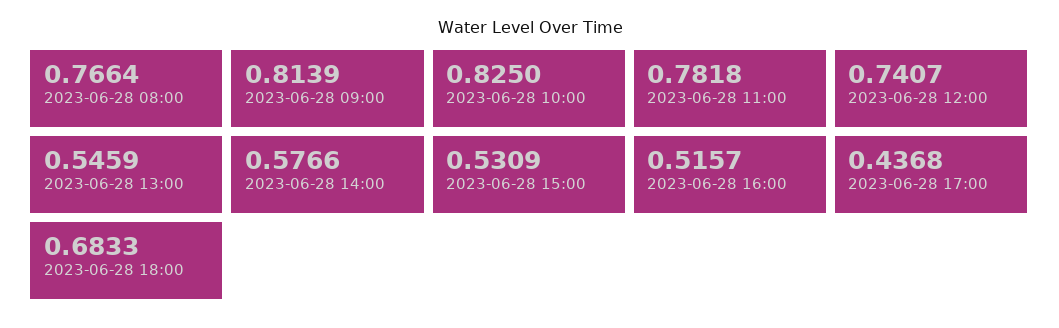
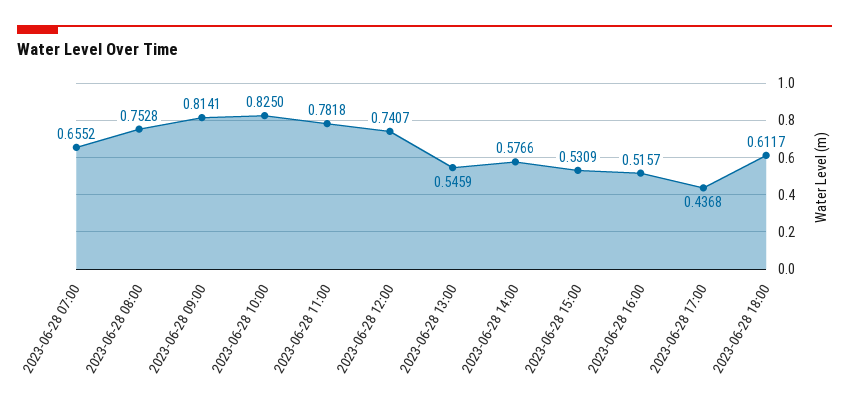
  {
-   "2023-06-28 08:00": 0.7664,
+   "2023-06-28 08:00": 0.7528,
-   "2023-06-28 09:00": 0.8139,
+   "2023-06-28 09:00": 0.8141,
    "2023-06-28 10:00": 0.825,
    "2023-06-28 11:00": 0.7818,
    "2023-06-28 12:00": 0.7407,
    "2023-06-28 13:00": 0.5459,
    "2023-06-28 14:00": 0.5766,
    "2023-06-28 15:00": 0.5309,
    "2023-06-28 16:00": 0.5157,
    "2023-06-28 17:00": 0.4368,
-   "2023-06-28 18:00": 0.6833
+   "2023-06-28 18:00": 0.6117,
+   "2023-06-28 07:00": 0.6552
  }

